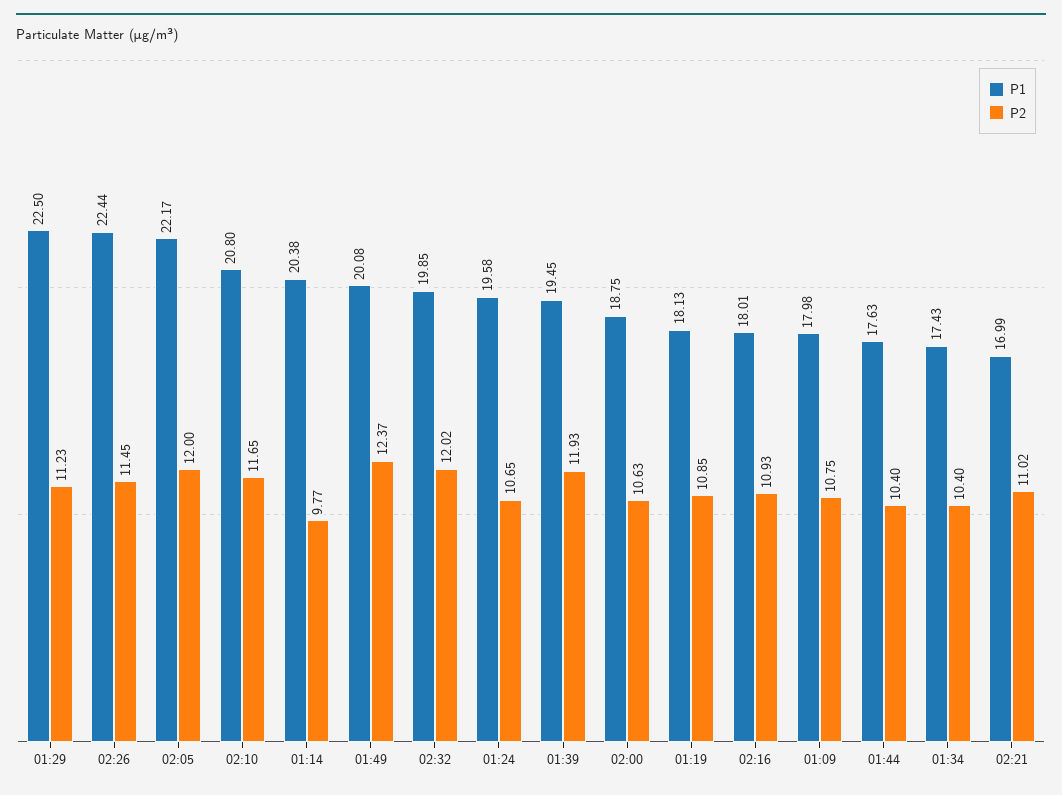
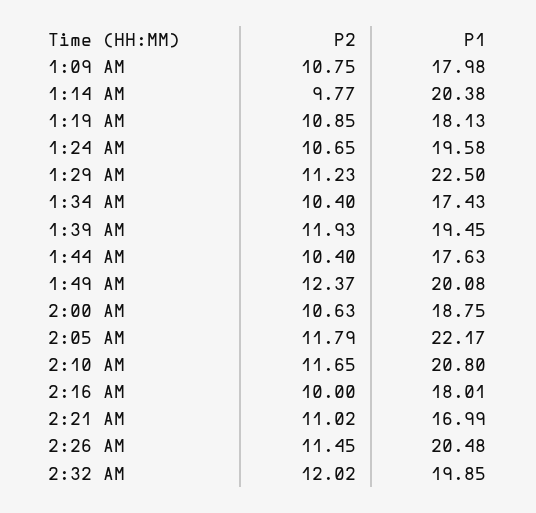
  {
    "P1": {
      "01:29": 22.5,
-     "02:26": 22.44,
+     "02:26": 20.48,
      "02:05": 22.17,
      "02:10": 20.8,
      "01:14": 20.38,
      "01:49": 20.08,
      "02:32": 19.85,
      "01:24": 19.58,
      "01:39": 19.45,
      "02:00": 18.75,
      "01:19": 18.13,
      "02:16": 18.01,
      "01:09": 17.98,
      "01:44": 17.63,
      "01:34": 17.43,
      "02:21": 16.99
    },
    "P2": {
      "01:29": 11.23,
      "02:26": 11.45,
-     "02:05": 12,
+     "02:05": 11.79,
      "02:10": 11.65,
      "01:14": 9.77,
      "01:49": 12.37,
      "02:32": 12.02,
      "01:24": 10.65,
      "01:39": 11.93,
      "02:00": 10.63,
      "01:19": 10.85,
-     "02:16": 10.93,
+     "02:16": 10,
      "01:09": 10.75,
      "01:44": 10.4,
      "01:34": 10.4,
      "02:21": 11.02
    }
  }

